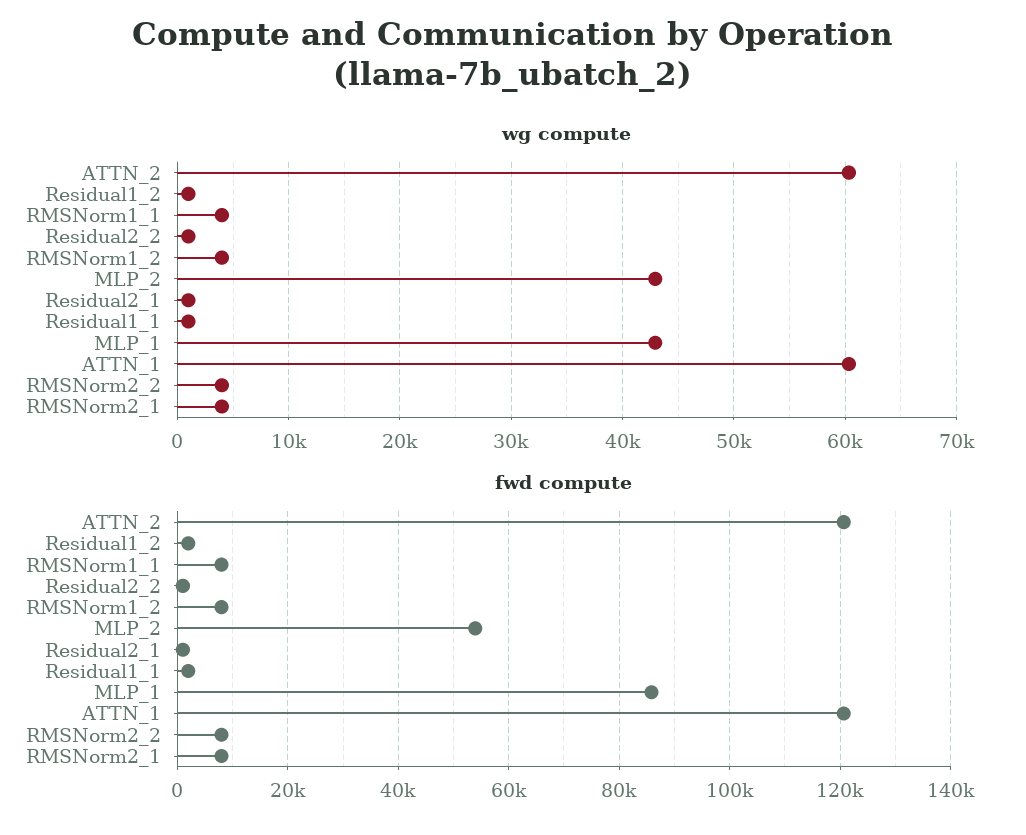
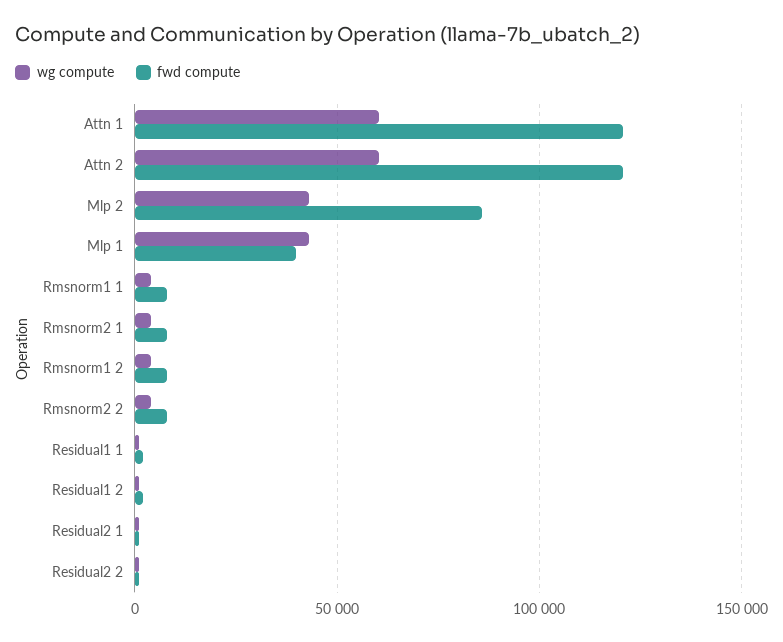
  {
    "wg compute": {
      "ATTN_2": 60000,
      "Residual1_2": 1000,
      "RMSNorm1_1": 4000,
      "Residual2_2": 1000,
      "RMSNorm1_2": 4000,
      "MLP_2": 43000,
      "Residual2_1": 1000,
      "Residual1_1": 1000,
      "MLP_1": 43000,
      "ATTN_1": 60000,
      "RMSNorm2_2": 4000,
      "RMSNorm2_1": 4000
    },
    "fwd compute": {
      "ATTN_2": 120000,
      "Residual1_2": 2000,
      "RMSNorm1_1": 8000,
      "Residual2_2": 0,
      "RMSNorm1_2": 8000,
-     "MLP_2": 54000,
+     "MLP_2": 85000,
      "Residual2_1": 0,
      "Residual1_1": 2000,
-     "MLP_1": 86000,
+     "MLP_1": 40000,
      "ATTN_1": 120000,
      "RMSNorm2_2": 8000,
      "RMSNorm2_1": 8000
    }
  }

